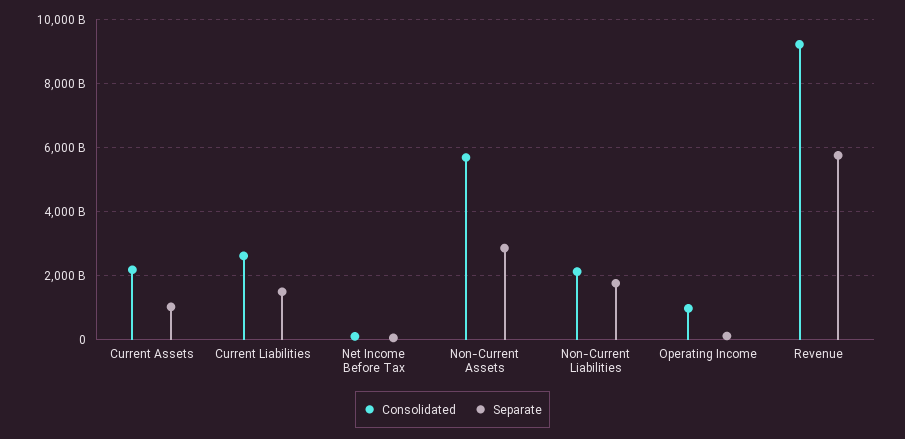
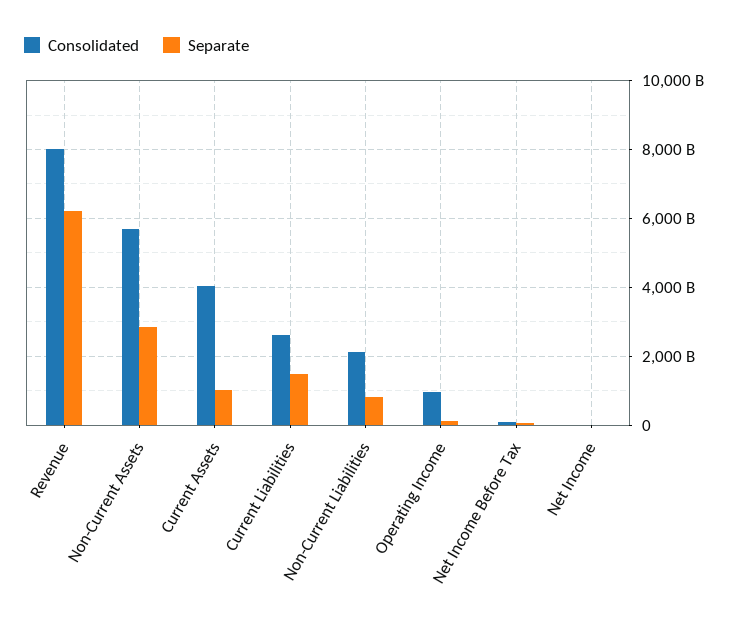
  {
    "Consolidated": {
-     "Current Assets": 2200000000000,
+     "Current Assets": 4000000000000,
      "Current Liabilities": 2600000000000,
      "Net Income Before Tax": 0,
      "Non-Current Assets": 5600000000000,
      "Non-Current Liabilities": 2200000000000,
      "Operating Income": 1000000000000,
-     "Revenue": 9200000000000
+     "Revenue": 8000000000000,
+     "Net Income": 0
    },
    "Separate": {
      "Current Assets": 1000000000000,
      "Current Liabilities": 1400000000000,
      "Net Income Before Tax": 0,
      "Non-Current Assets": 2800000000000,
-     "Non-Current Liabilities": 1800000000000,
+     "Non-Current Liabilities": 800000000000,
      "Operating Income": 200000000000,
-     "Revenue": 5800000000000
+     "Revenue": 6200000000000,
+     "Net Income": 0
    }
  }

